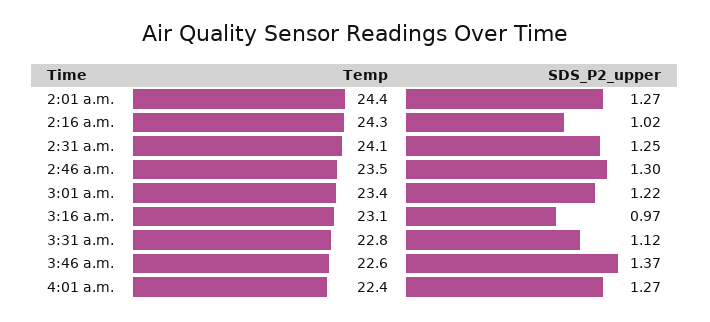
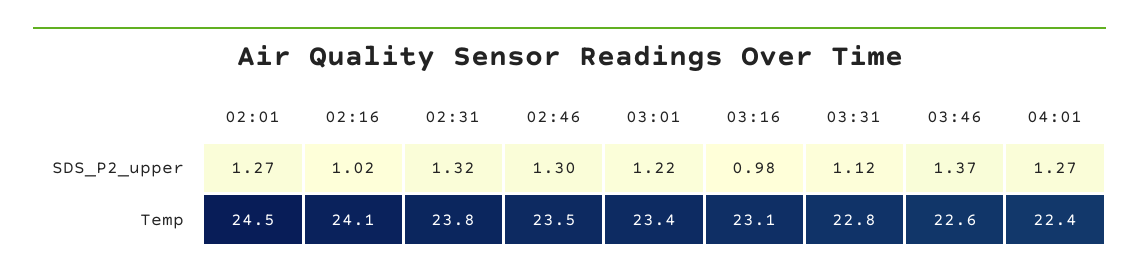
  {
    "Temp": {
-     "2:01 a.m.": 24.4,
+     "2:01 a.m.": 24.5,
-     "2:16 a.m.": 24.3,
+     "2:16 a.m.": 24.1,
-     "2:31 a.m.": 24.1,
+     "2:31 a.m.": 23.8,
      "2:46 a.m.": 23.5,
      "3:01 a.m.": 23.4,
      "3:16 a.m.": 23.1,
      "3:31 a.m.": 22.8,
      "3:46 a.m.": 22.6,
      "4:01 a.m.": 22.4
    },
    "SDS_P2_upper": {
      "2:01 a.m.": 1.27,
      "2:16 a.m.": 1.02,
-     "2:31 a.m.": 1.25,
+     "2:31 a.m.": 1.32,
      "2:46 a.m.": 1.3,
      "3:01 a.m.": 1.22,
-     "3:16 a.m.": 0.97,
+     "3:16 a.m.": 0.98,
      "3:31 a.m.": 1.12,
      "3:46 a.m.": 1.37,
      "4:01 a.m.": 1.27
    }
  }

